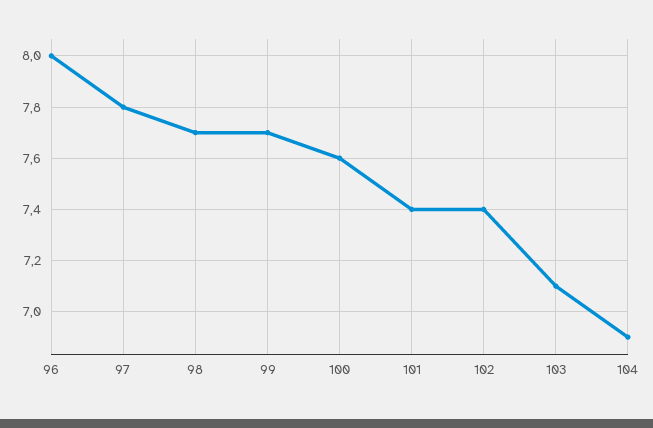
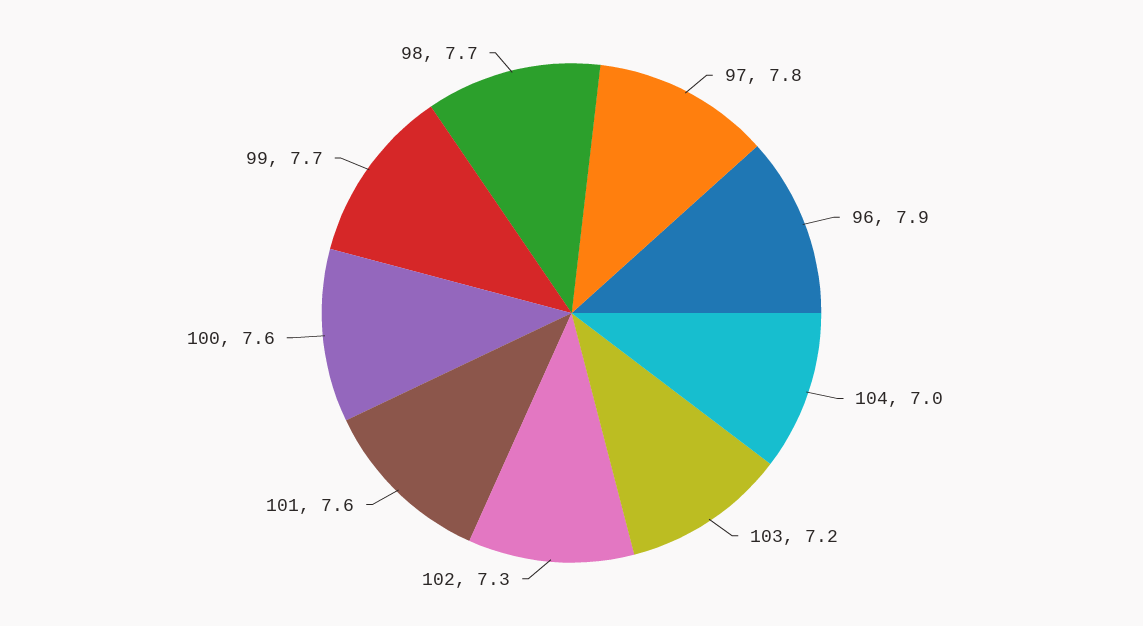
  {
-   "96": 8,
+   "96": 7.9,
    "97": 7.8,
    "98": 7.7,
    "99": 7.7,
    "100": 7.6,
-   "101": 7.4,
+   "101": 7.6,
-   "102": 7.4,
+   "102": 7.3,
-   "103": 7.1,
+   "103": 7.2,
-   "104": 6.9
+   "104": 7
  }

